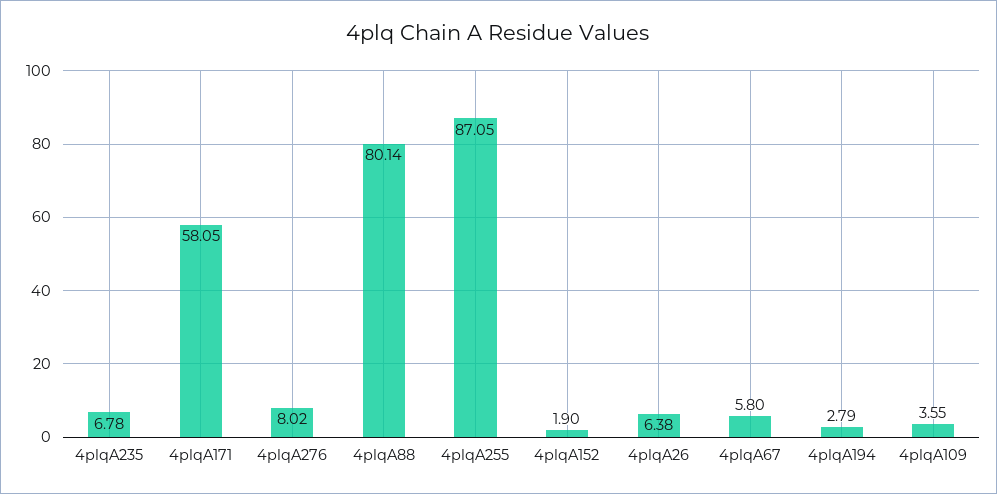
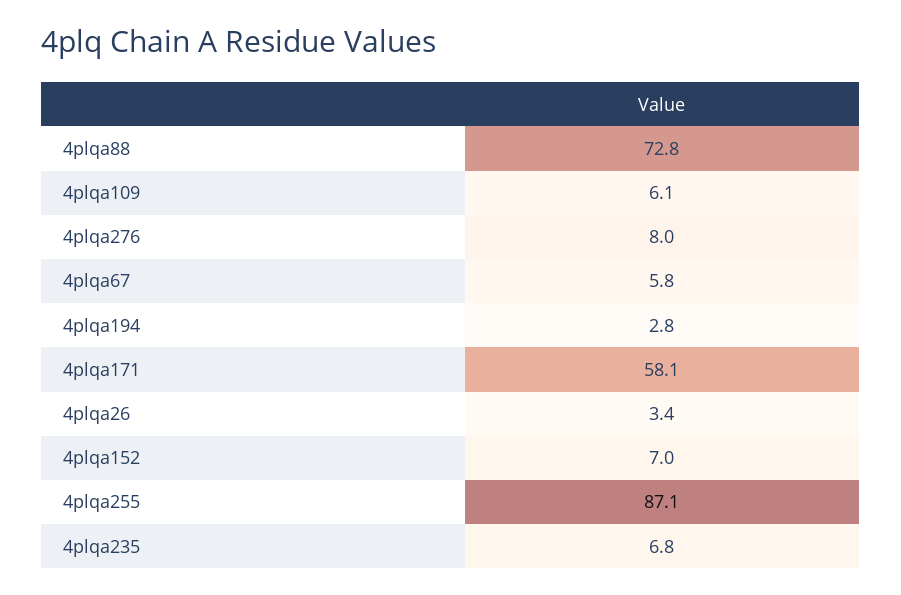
  {
    "4plqA235": 6.78,
    "4plqA171": 58.05,
    "4plqA276": 8.02,
-   "4plqA88": 80.14,
+   "4plqA88": 72.8,
    "4plqA255": 87.05,
-   "4plqA152": 1.9,
+   "4plqA152": 7,
-   "4plqA26": 6.38,
+   "4plqA26": 3.4,
    "4plqA67": 5.8,
    "4plqA194": 2.79,
-   "4plqA109": 3.55
+   "4plqA109": 6.1
  }

